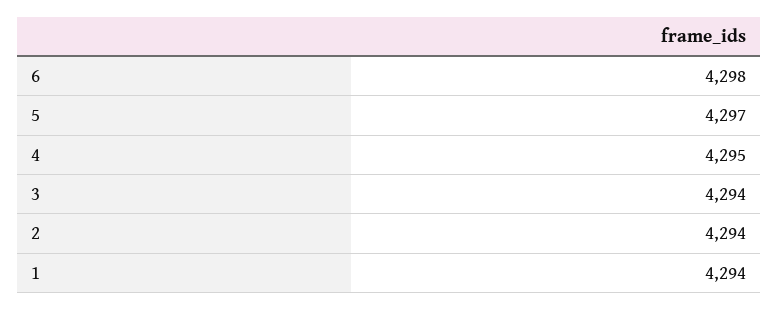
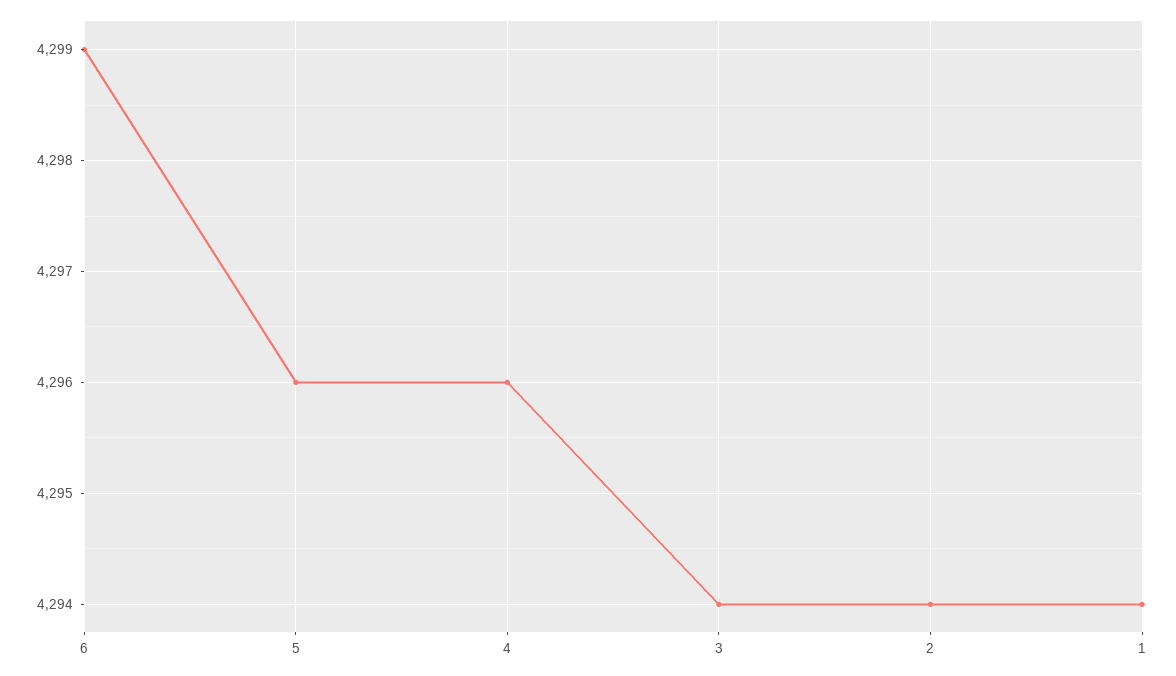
  {
-   "6": 4298,
+   "6": 4299,
-   "5": 4297,
+   "5": 4296,
-   "4": 4295,
+   "4": 4296,
    "3": 4294,
    "2": 4294,
    "1": 4294
  }

